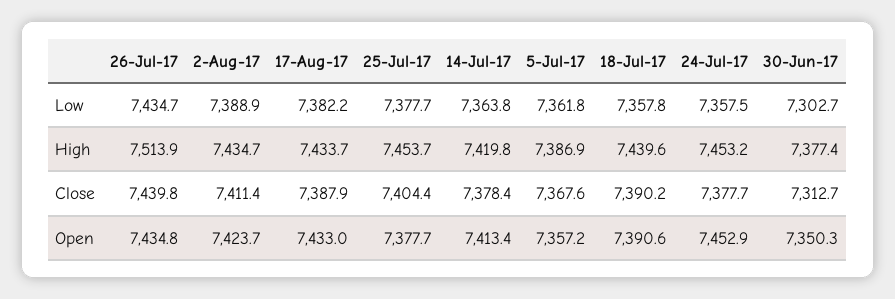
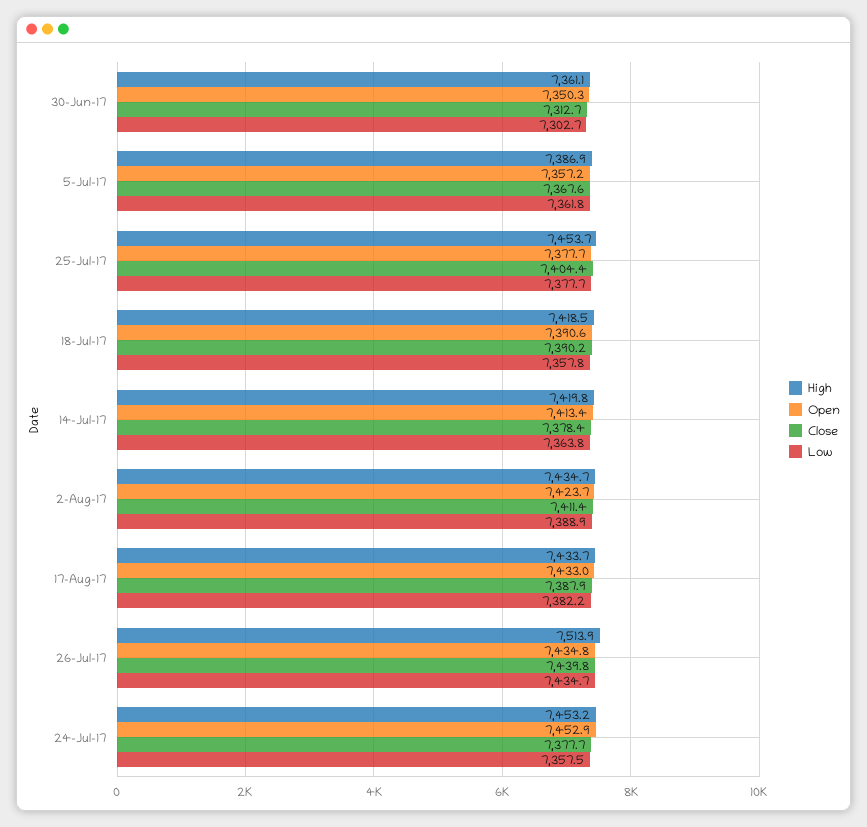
  {
    "Low": {
      "26-Jul-17": 7434.7,
      "2-Aug-17": 7388.9,
      "17-Aug-17": 7382.2,
      "25-Jul-17": 7377.7,
      "14-Jul-17": 7363.8,
      "5-Jul-17": 7361.8,
      "18-Jul-17": 7357.8,
      "24-Jul-17": 7357.5,
      "30-Jun-17": 7302.7
    },
    "High": {
      "26-Jul-17": 7513.9,
      "2-Aug-17": 7434.7,
      "17-Aug-17": 7433.7,
      "25-Jul-17": 7453.7,
      "14-Jul-17": 7419.8,
      "5-Jul-17": 7386.9,
-     "18-Jul-17": 7439.6,
+     "18-Jul-17": 7418.5,
      "24-Jul-17": 7453.2,
-     "30-Jun-17": 7377.4
+     "30-Jun-17": 7361.1
    },
    "Close": {
      "26-Jul-17": 7439.8,
      "2-Aug-17": 7411.4,
      "17-Aug-17": 7387.9,
      "25-Jul-17": 7404.4,
      "14-Jul-17": 7378.4,
      "5-Jul-17": 7367.6,
      "18-Jul-17": 7390.2,
      "24-Jul-17": 7377.7,
      "30-Jun-17": 7312.7
    },
    "Open": {
      "26-Jul-17": 7434.8,
      "2-Aug-17": 7423.7,
      "17-Aug-17": 7433,
      "25-Jul-17": 7377.7,
      "14-Jul-17": 7413.4,
      "5-Jul-17": 7357.2,
      "18-Jul-17": 7390.6,
      "24-Jul-17": 7452.9,
      "30-Jun-17": 7350.3
    }
  }

